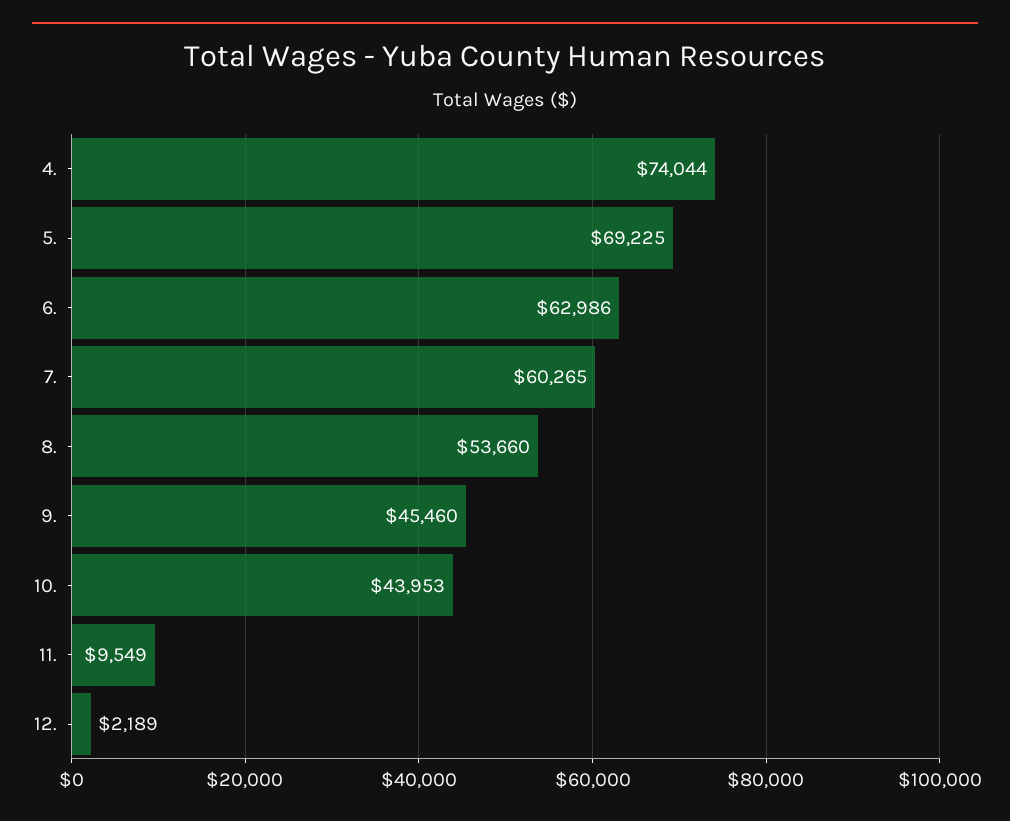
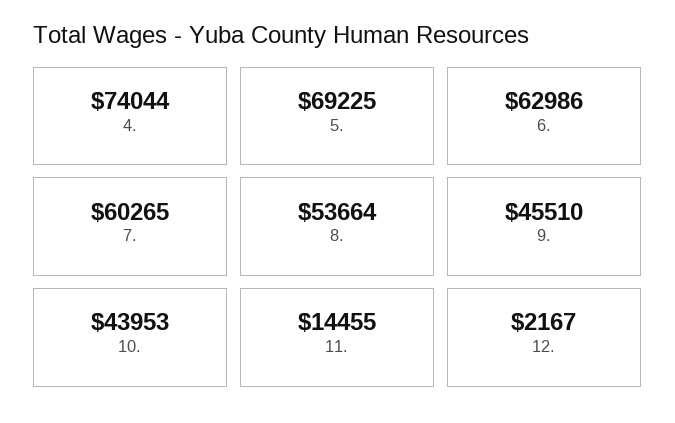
  {
    "4.": 74044,
    "5.": 69225,
    "6.": 62986,
    "7.": 60265,
-   "8.": 53660,
+   "8.": 53664,
-   "9.": 45460,
+   "9.": 45510,
    "10.": 43953,
-   "11.": 9549,
+   "11.": 14455,
-   "12.": 2189
+   "12.": 2167
  }

